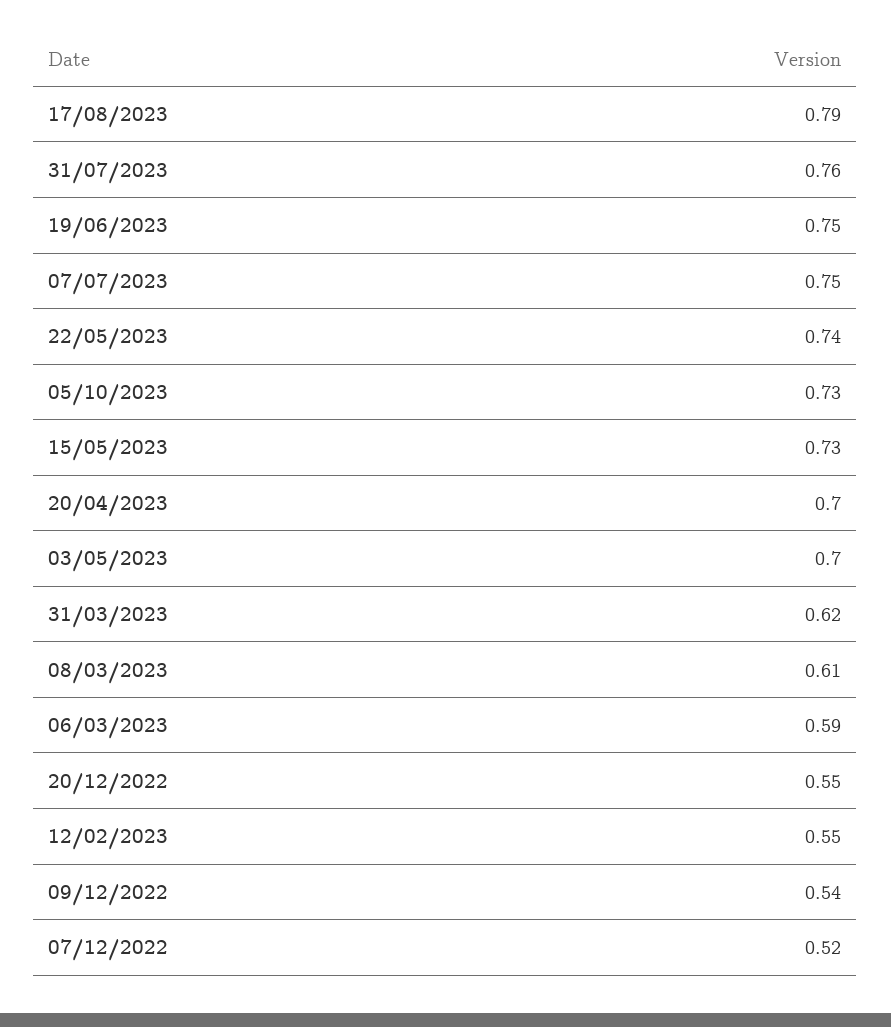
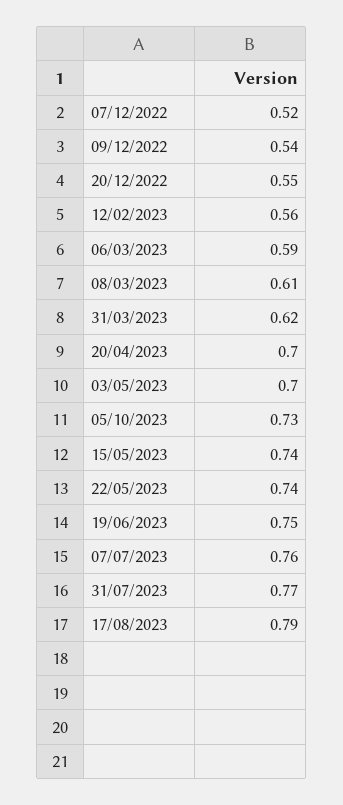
  {
    "17/08/2023": 0.79,
-   "31/07/2023": 0.76,
+   "31/07/2023": 0.77,
    "19/06/2023": 0.75,
-   "07/07/2023": 0.75,
+   "07/07/2023": 0.76,
    "22/05/2023": 0.74,
    "05/10/2023": 0.73,
-   "15/05/2023": 0.73,
+   "15/05/2023": 0.74,
    "20/04/2023": 0.7,
    "03/05/2023": 0.7,
    "31/03/2023": 0.62,
    "08/03/2023": 0.61,
    "06/03/2023": 0.59,
    "20/12/2022": 0.55,
-   "12/02/2023": 0.55,
+   "12/02/2023": 0.56,
    "09/12/2022": 0.54,
    "07/12/2022": 0.52
  }

